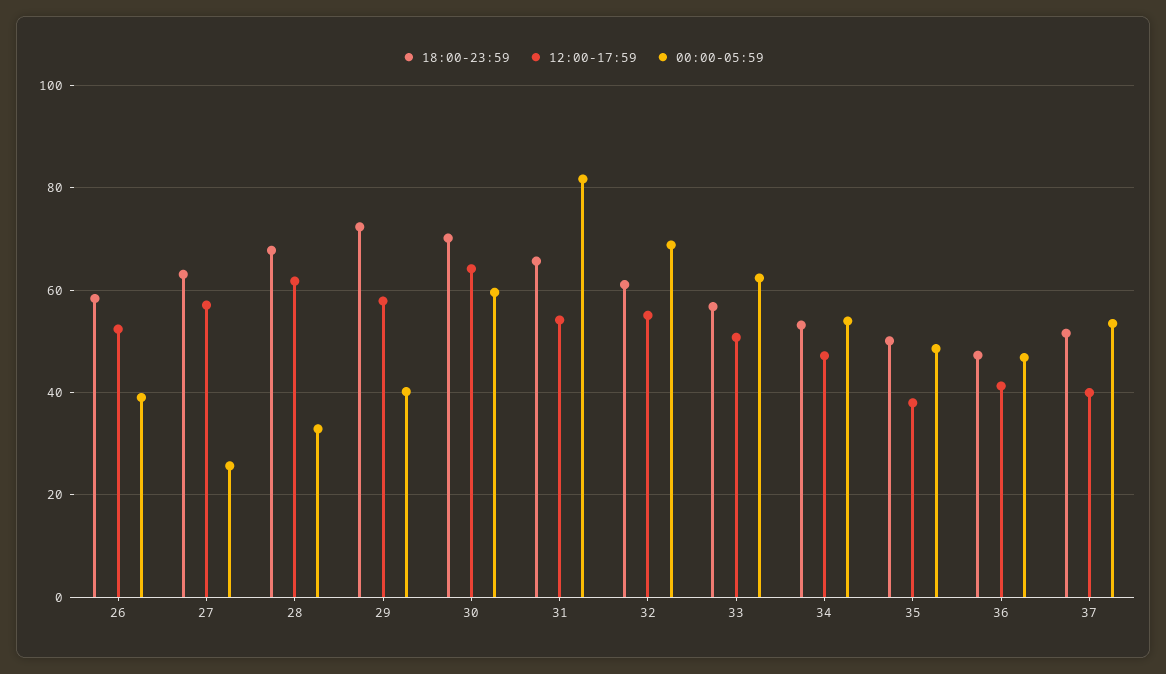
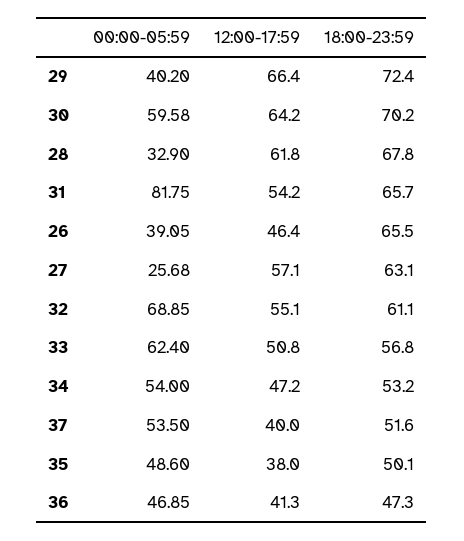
  {
    "18:00-23:59": {
-     "26": 58,
+     "26": 65.5,
      "27": 63.1,
      "28": 67.8,
      "29": 72.4,
      "30": 70.2,
      "31": 65.7,
      "32": 61.1,
      "33": 56.8,
      "34": 53.2,
      "35": 50.1,
      "36": 47.3,
      "37": 51.6
    },
    "12:00-17:59": {
-     "26": 52,
+     "26": 46.4,
      "27": 57.1,
      "28": 61.8,
-     "29": 58,
+     "29": 66.4,
      "30": 64.2,
      "31": 54.2,
      "32": 55.1,
      "33": 50.8,
      "34": 47.2,
      "35": 38,
      "36": 41.3,
      "37": 40
    },
    "00:00-05:59": {
      "26": 39.05,
      "27": 25.68,
      "28": 32.9,
      "29": 40.2,
      "30": 59.58,
      "31": 81.75,
      "32": 68.85,
      "33": 62.4,
      "34": 54,
      "35": 48.6,
      "36": 46.85,
      "37": 53.5
    }
  }

